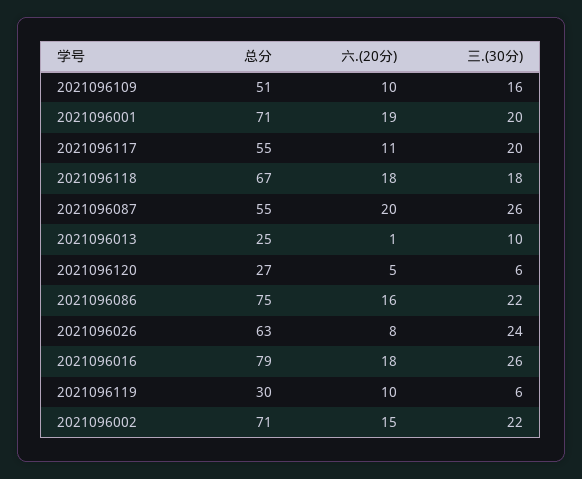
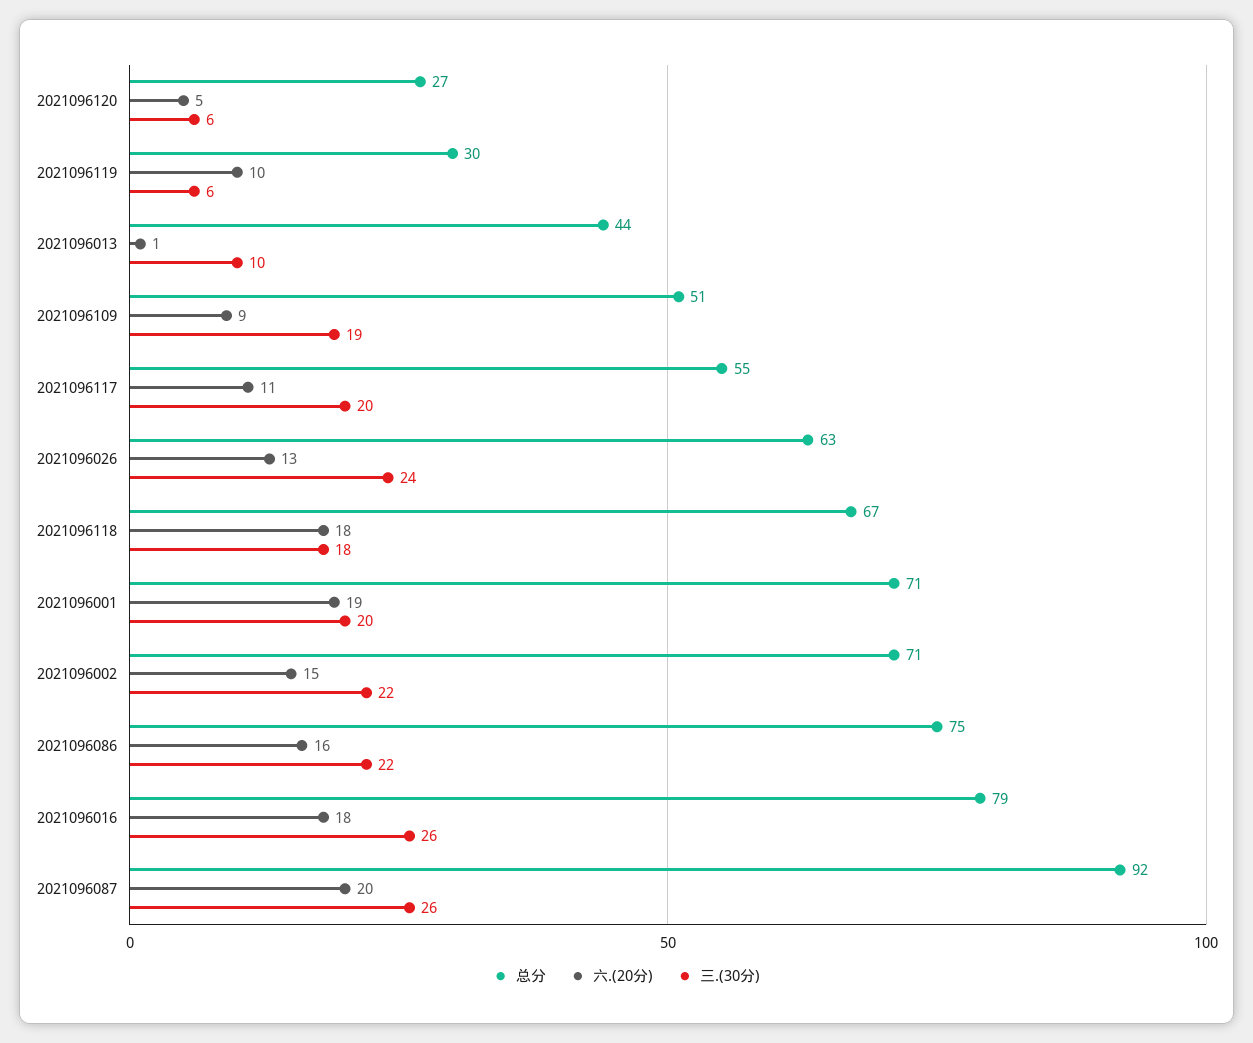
  {
    "总分": {
      "2021096109": 51,
      "2021096001": 71,
      "2021096117": 55,
      "2021096118": 67,
-     "2021096087": 55,
+     "2021096087": 92,
-     "2021096013": 25,
+     "2021096013": 44,
      "2021096120": 27,
      "2021096086": 75,
      "2021096026": 63,
      "2021096016": 79,
      "2021096119": 30,
      "2021096002": 71
    },
    "六.(20分)": {
-     "2021096109": 10,
+     "2021096109": 9,
      "2021096001": 19,
      "2021096117": 11,
      "2021096118": 18,
      "2021096087": 20,
      "2021096013": 1,
      "2021096120": 5,
      "2021096086": 16,
-     "2021096026": 8,
+     "2021096026": 13,
      "2021096016": 18,
      "2021096119": 10,
      "2021096002": 15
    },
    "三.(30分)": {
-     "2021096109": 16,
+     "2021096109": 19,
      "2021096001": 20,
      "2021096117": 20,
      "2021096118": 18,
      "2021096087": 26,
      "2021096013": 10,
      "2021096120": 6,
      "2021096086": 22,
      "2021096026": 24,
      "2021096016": 26,
      "2021096119": 6,
      "2021096002": 22
    }
  }

